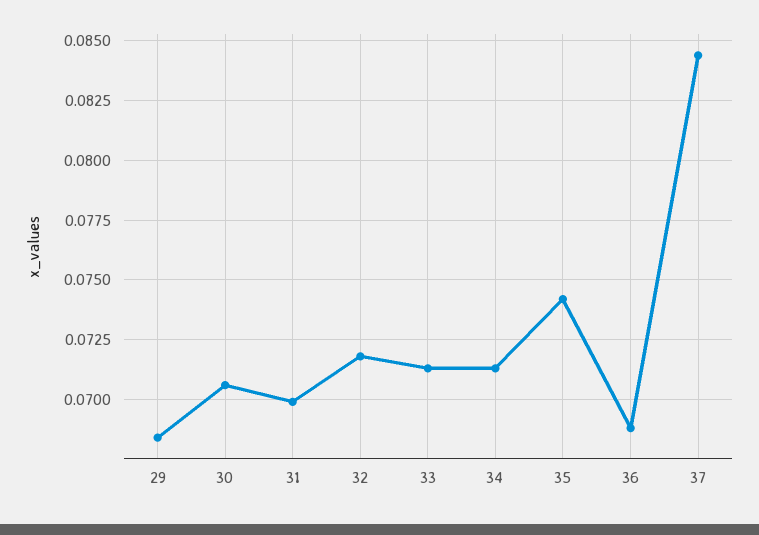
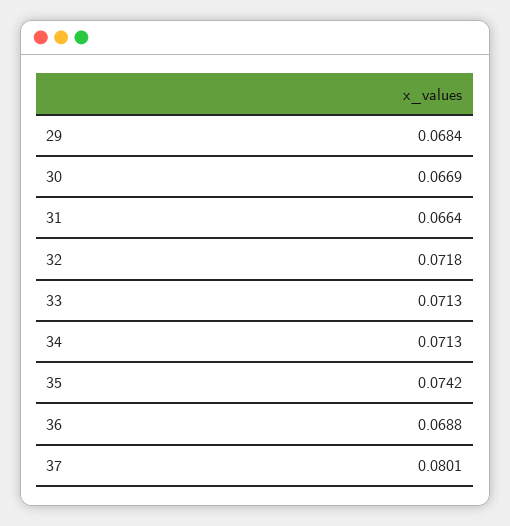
  {
    "29": 0.0684,
-   "30": 0.0705,
+   "30": 0.0669,
-   "31": 0.07,
+   "31": 0.0664,
    "32": 0.0718,
    "33": 0.0713,
    "34": 0.0713,
    "35": 0.0742,
    "36": 0.0688,
-   "37": 0.0845
+   "37": 0.0801
  }

